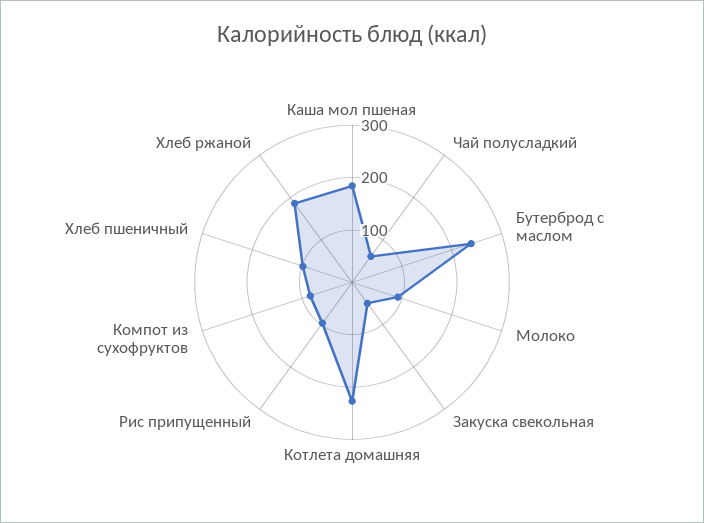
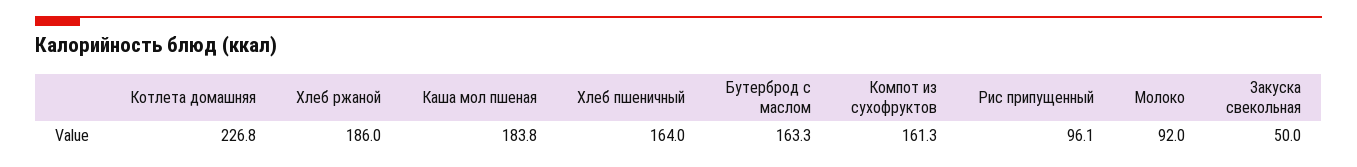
  {
    "Каша мол пшеная": 183.8,
-   "Чай полусладкий": 60,
-   "Бутерброд с маслом": 240,
+   "Бутерброд с маслом": 163.3,
    "Молоко": 92,
    "Закуска свекольная": 50,
    "Котлета домашняя": 226.8,
    "Рис припущенный": 96.1,
-   "Компот из сухофруктов": 80,
+   "Компот из сухофруктов": 161.3,
-   "Хлеб пшеничный": 100,
+   "Хлеб пшеничный": 164,
    "Хлеб ржаной": 186
  }

